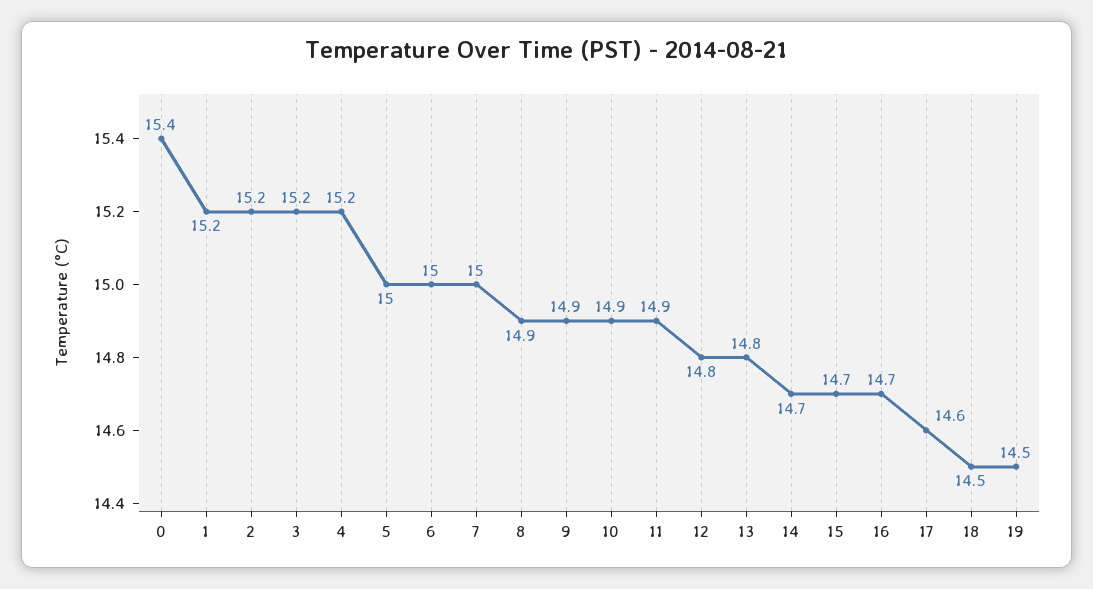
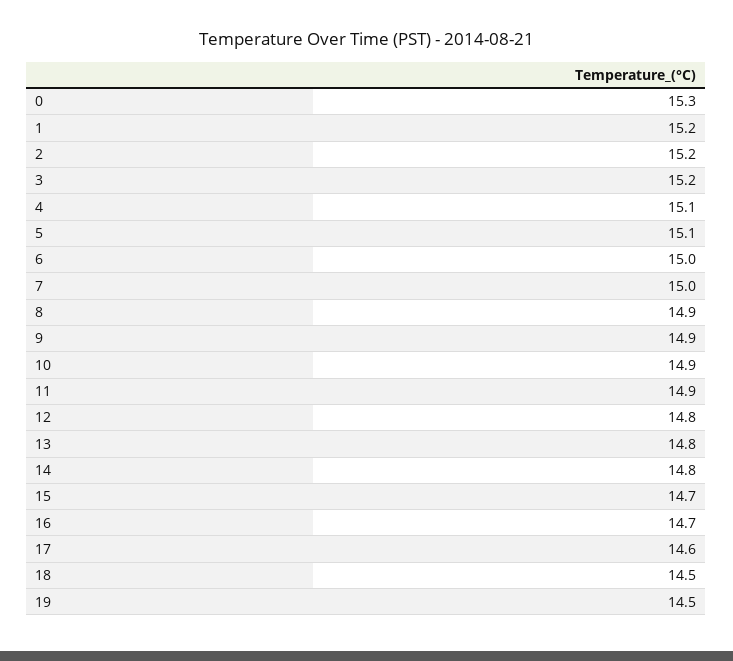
  {
-   "0": 15.4,
+   "0": 15.3,
    "1": 15.2,
    "2": 15.2,
    "3": 15.2,
-   "4": 15.2,
+   "4": 15.1,
-   "5": 15,
+   "5": 15.1,
    "6": 15,
    "7": 15,
    "8": 14.9,
    "9": 14.9,
    "10": 14.9,
    "11": 14.9,
    "12": 14.8,
    "13": 14.8,
-   "14": 14.7,
+   "14": 14.8,
    "15": 14.7,
    "16": 14.7,
    "17": 14.6,
    "18": 14.5,
    "19": 14.5
  }

